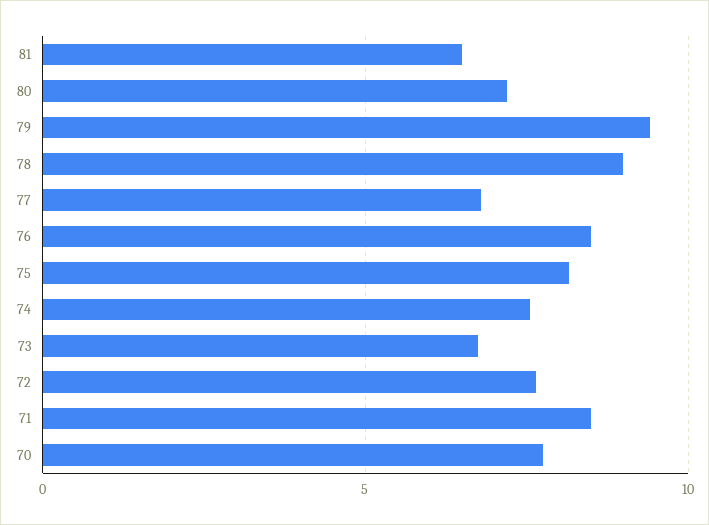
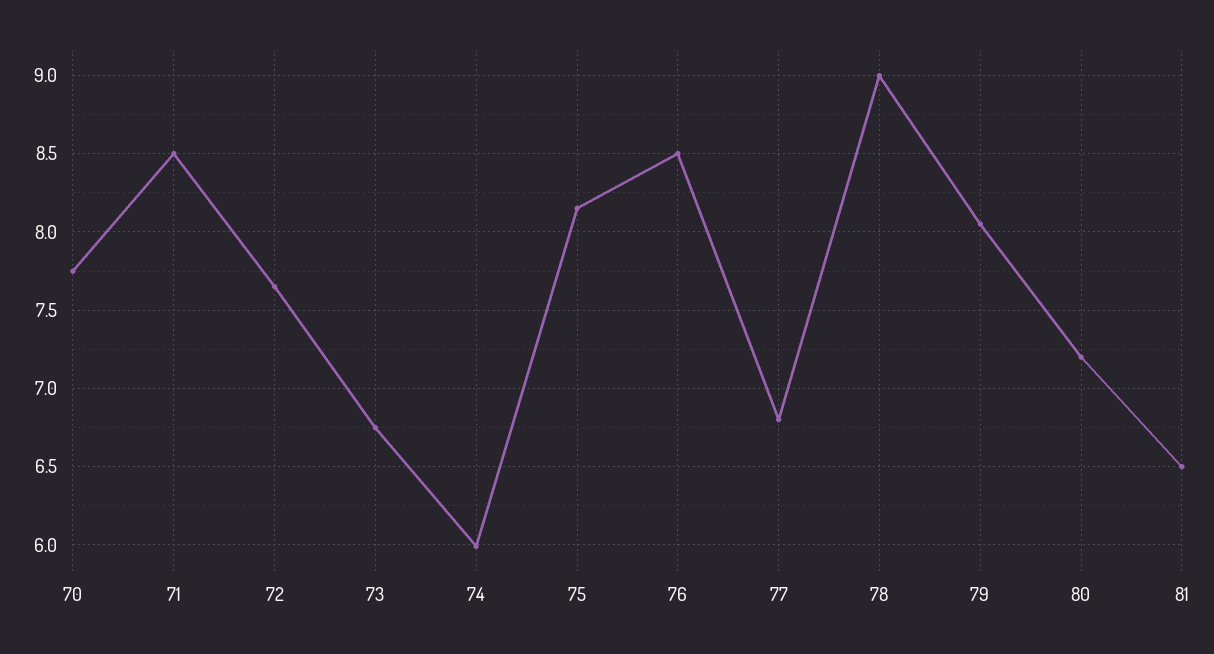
  {
    "81": 6.5,
    "80": 7.2,
-   "79": 9.5,
+   "79": 8.05,
    "78": 9,
    "77": 6.8,
    "76": 8.5,
    "75": 8.15,
-   "74": 7.5,
+   "74": 6,
    "73": 6.75,
    "72": 7.65,
    "71": 8.5,
    "70": 7.75
  }

